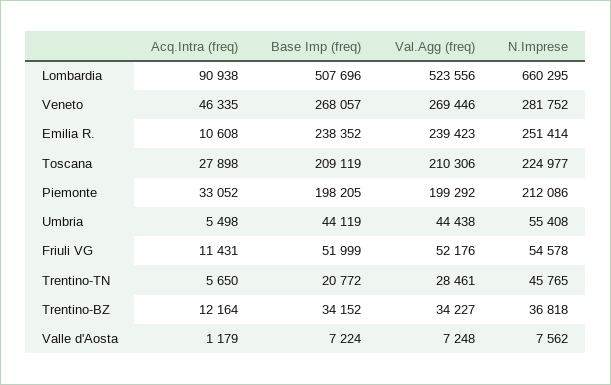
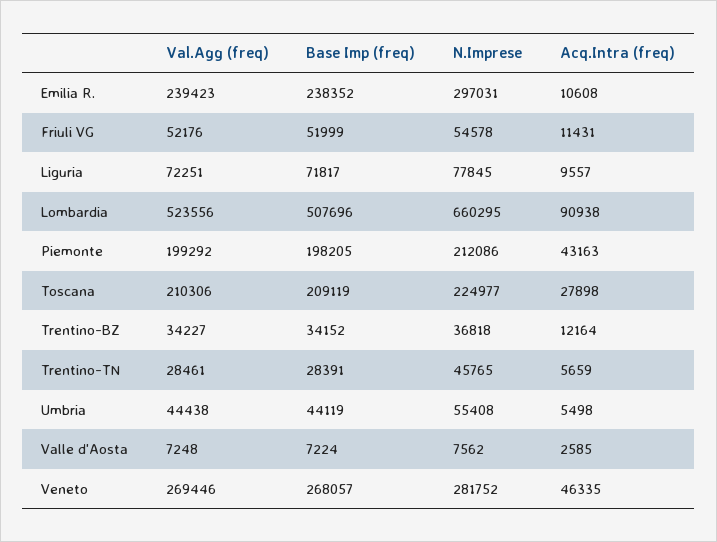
  {
    "Acq.Intra (freq)": {
      "Lombardia": 90938,
      "Veneto": 46335,
      "Emilia R.": 10608,
      "Toscana": 27898,
-     "Piemonte": 33052,
+     "Piemonte": 43163,
      "Umbria": 5498,
      "Friuli VG": 11431,
-     "Trentino-TN": 5650,
+     "Trentino-TN": 5659,
      "Trentino-BZ": 12164,
-     "Valle d'Aosta": 1179
+     "Valle d'Aosta": 2585,
+     "Liguria": 9557
    },
    "Base Imp (freq)": {
      "Lombardia": 507696,
      "Veneto": 268057,
      "Emilia R.": 238352,
      "Toscana": 209119,
      "Piemonte": 198205,
      "Umbria": 44119,
      "Friuli VG": 51999,
-     "Trentino-TN": 20772,
+     "Trentino-TN": 28391,
      "Trentino-BZ": 34152,
-     "Valle d'Aosta": 7224
+     "Valle d'Aosta": 7224,
+     "Liguria": 71817
    },
    "Val.Agg (freq)": {
      "Lombardia": 523556,
      "Veneto": 269446,
      "Emilia R.": 239423,
      "Toscana": 210306,
      "Piemonte": 199292,
      "Umbria": 44438,
      "Friuli VG": 52176,
      "Trentino-TN": 28461,
      "Trentino-BZ": 34227,
-     "Valle d'Aosta": 7248
+     "Valle d'Aosta": 7248,
+     "Liguria": 72251
    },
    "N.Imprese": {
      "Lombardia": 660295,
      "Veneto": 281752,
-     "Emilia R.": 251414,
+     "Emilia R.": 297031,
      "Toscana": 224977,
      "Piemonte": 212086,
      "Umbria": 55408,
      "Friuli VG": 54578,
      "Trentino-TN": 45765,
      "Trentino-BZ": 36818,
-     "Valle d'Aosta": 7562
+     "Valle d'Aosta": 7562,
+     "Liguria": 77845
    }
  }

